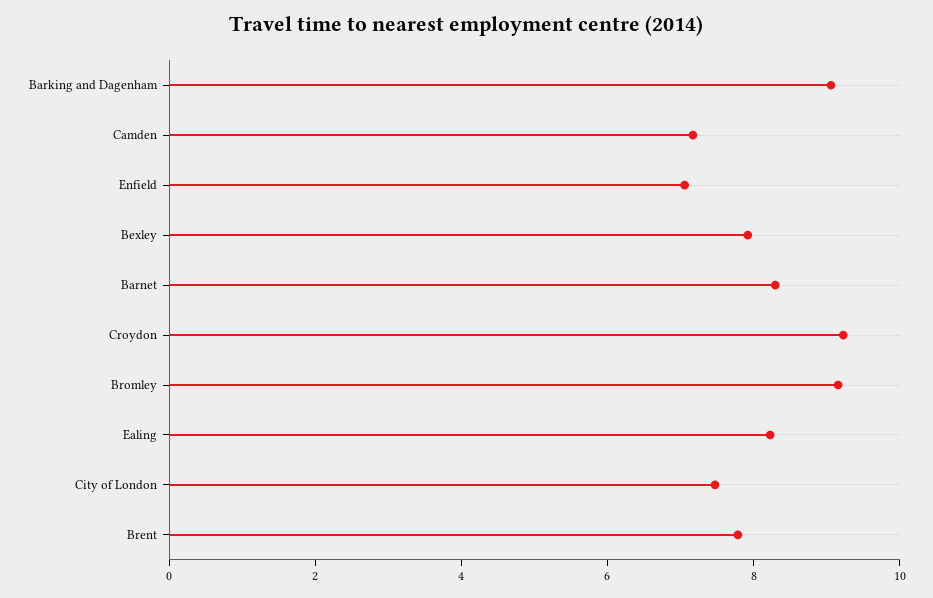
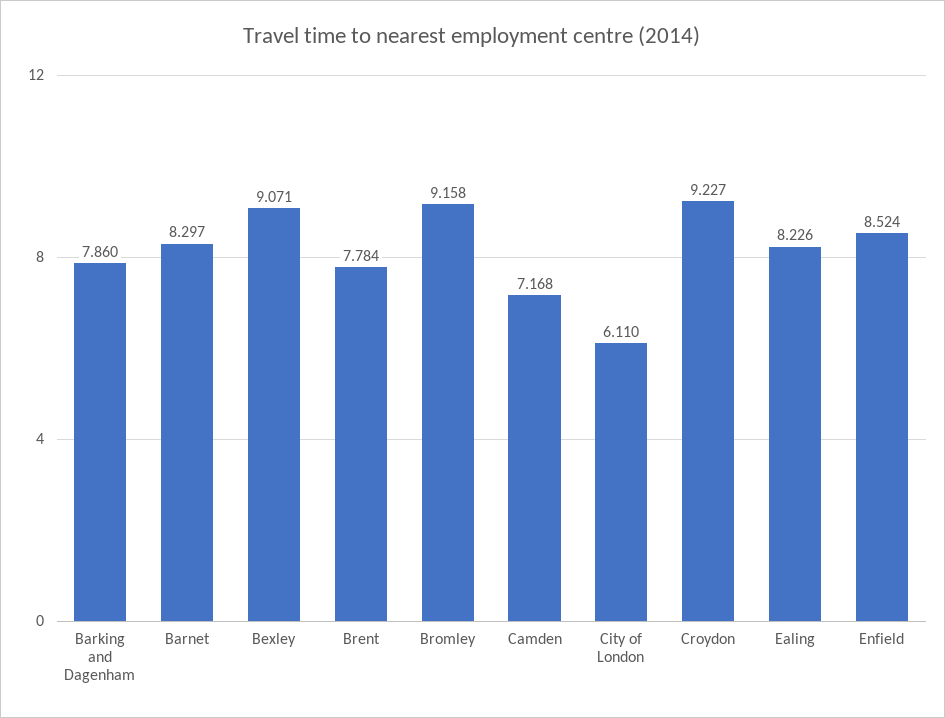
  {
-   "Barking and Dagenham": 9,
+   "Barking and Dagenham": 7.86,
    "Camden": 7.168,
-   "Enfield": 7,
+   "Enfield": 8.524,
-   "Bexley": 8,
+   "Bexley": 9.071,
    "Barnet": 8.297,
    "Croydon": 9.227,
    "Bromley": 9.158,
    "Ealing": 8.226,
-   "City of London": 7.5,
+   "City of London": 6.11,
    "Brent": 7.784
  }

